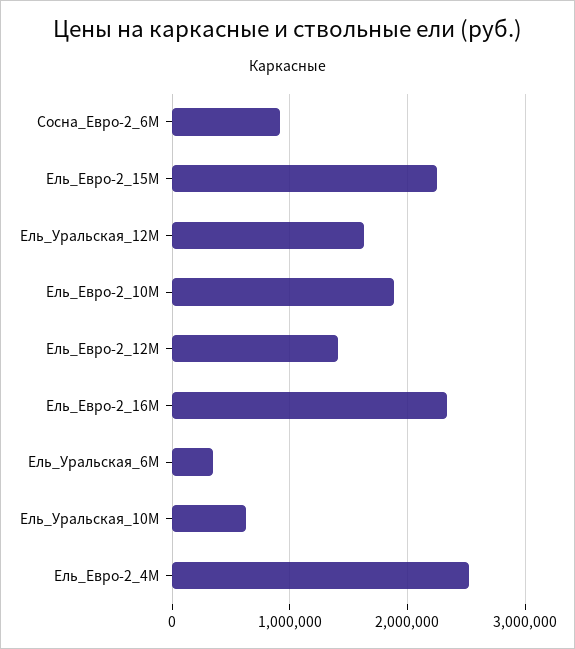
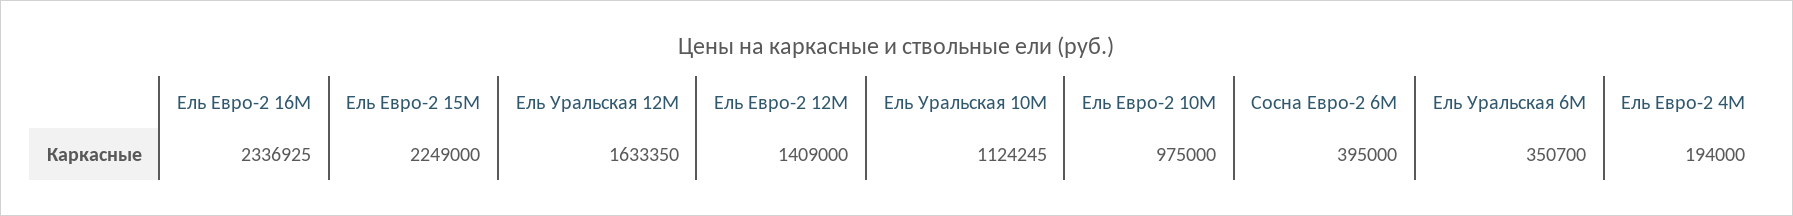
  {
-   "Сосна_Евро-2_6М": 900000,
+   "Сосна_Евро-2_6М": 395000,
    "Ель_Евро-2_15М": 2249000,
    "Ель_Уральская_12М": 1633350,
-   "Ель_Евро-2_10М": 1900000,
+   "Ель_Евро-2_10М": 975000,
    "Ель_Евро-2_12М": 1409000,
    "Ель_Евро-2_16М": 2336925,
    "Ель_Уральская_6М": 350700,
-   "Ель_Уральская_10М": 600000,
+   "Ель_Уральская_10М": 1124245,
-   "Ель_Евро-2_4М": 2500000
+   "Ель_Евро-2_4М": 194000
  }

